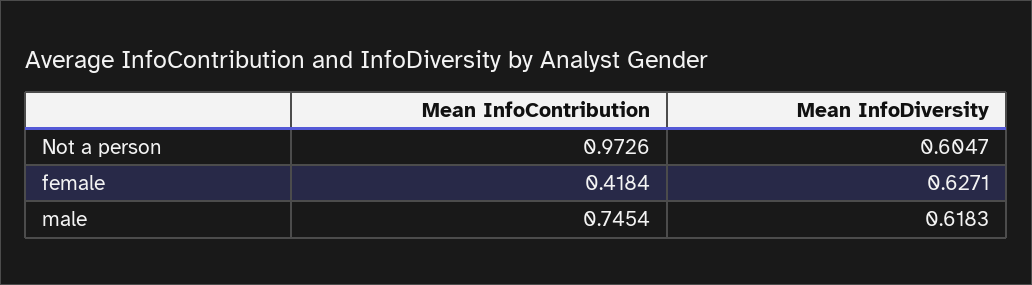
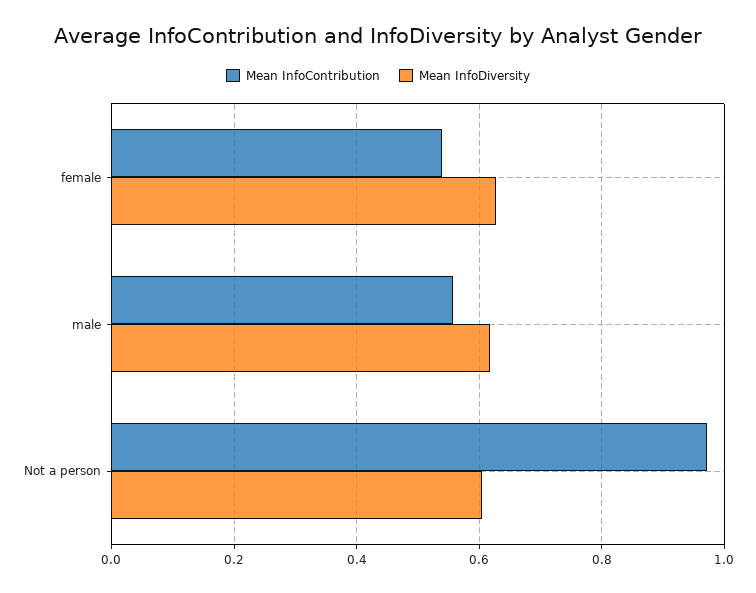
  {
    "Mean InfoContribution": {
      "Not a person": 0.9726,
-     "female": 0.4184,
+     "female": 0.54,
-     "male": 0.7454
+     "male": 0.56
    },
    "Mean InfoDiversity": {
      "Not a person": 0.6047,
      "female": 0.6271,
      "male": 0.6183
    }
  }

